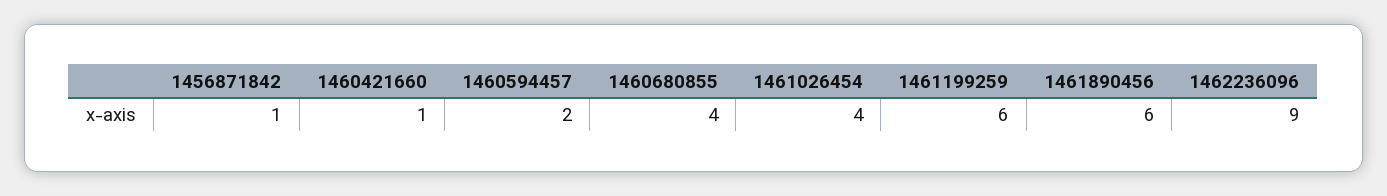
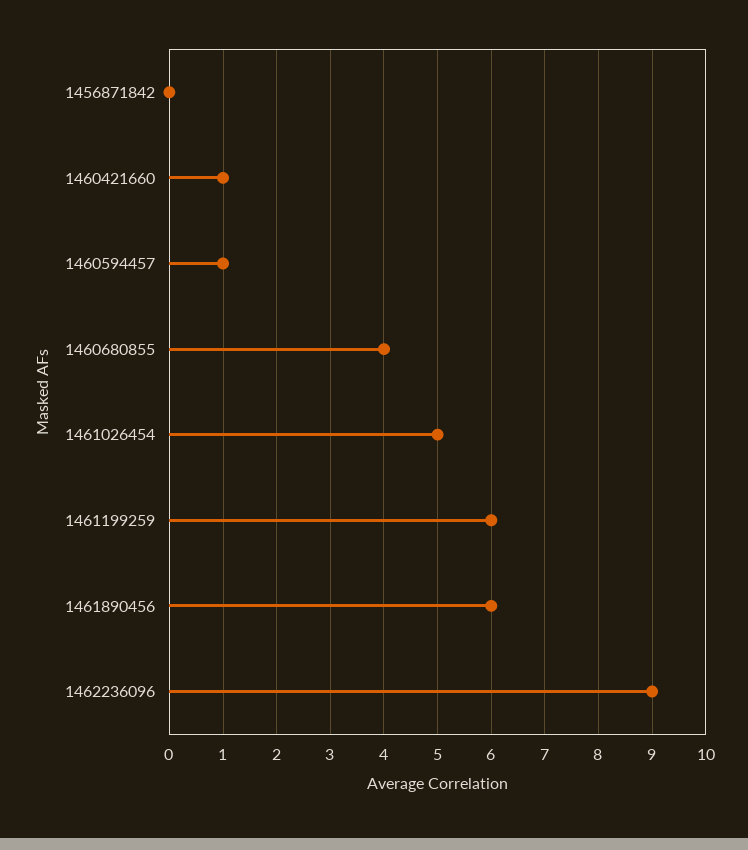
  {
-   "1456871842": 1,
+   "1456871842": 0,
    "1460421660": 1,
-   "1460594457": 2,
+   "1460594457": 1,
    "1460680855": 4,
-   "1461026454": 4,
+   "1461026454": 5,
    "1461199259": 6,
    "1461890456": 6,
    "1462236096": 9
  }

